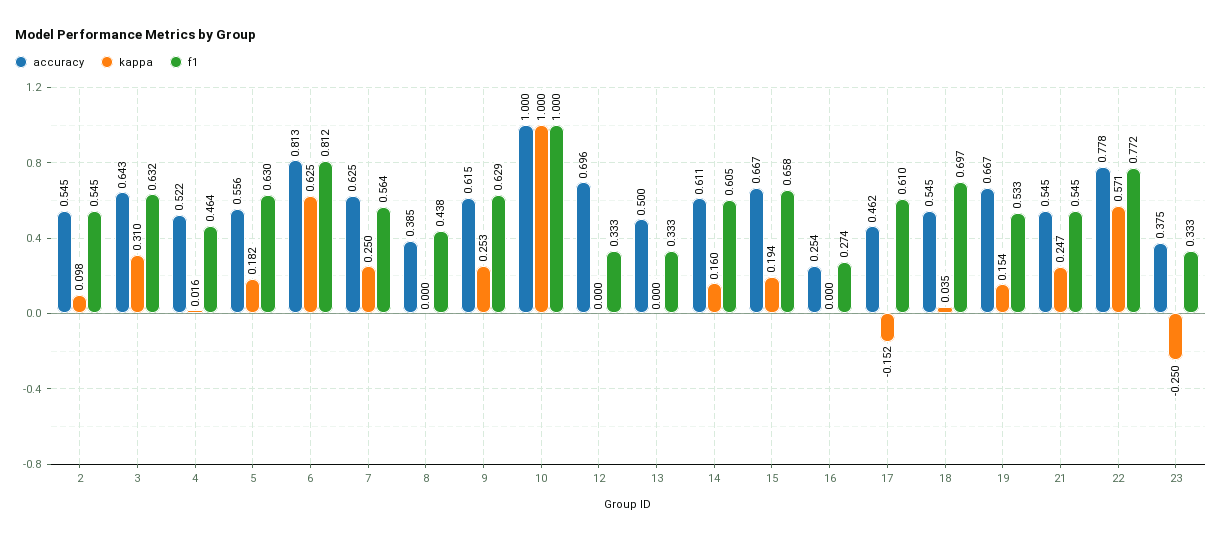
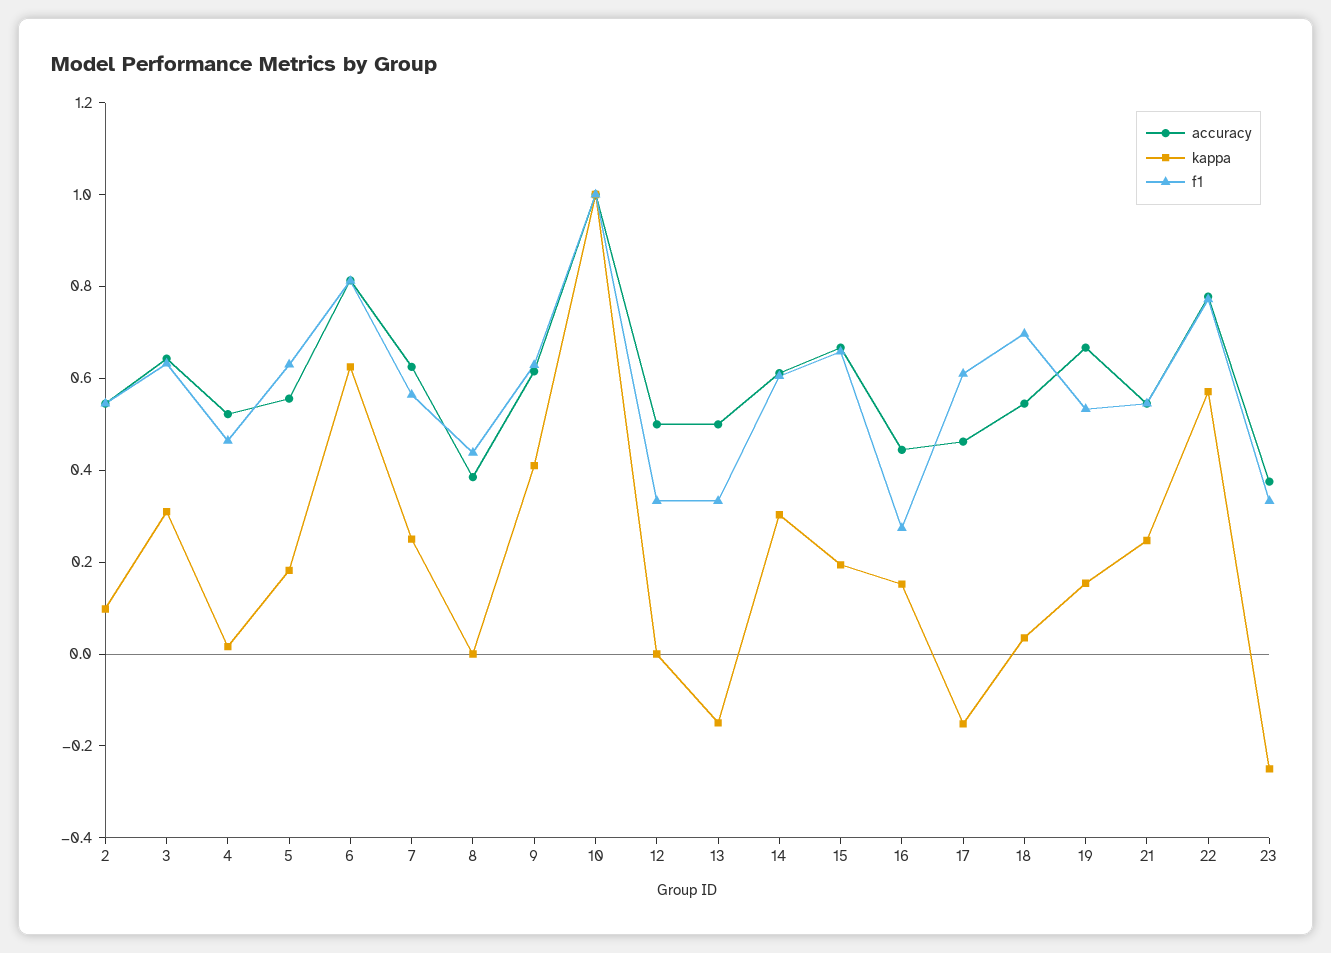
  {
    "accuracy": {
      "2": 0.545,
      "3": 0.643,
      "4": 0.522,
      "5": 0.556,
      "6": 0.813,
      "7": 0.625,
      "8": 0.385,
      "9": 0.615,
      "10": 1,
-     "12": 0.696,
+     "12": 0.5,
      "13": 0.5,
      "14": 0.611,
      "15": 0.667,
-     "16": 0.254,
+     "16": 0.45,
      "17": 0.462,
      "18": 0.545,
      "19": 0.667,
      "21": 0.545,
      "22": 0.778,
      "23": 0.375
    },
    "kappa": {
      "2": 0.098,
      "3": 0.31,
      "4": 0.016,
      "5": 0.182,
      "6": 0.625,
      "7": 0.25,
      "8": 0,
-     "9": 0.253,
+     "9": 0.4,
      "10": 1,
      "12": 0,
-     "13": 0,
+     "13": -0.15,
-     "14": 0.16,
+     "14": 0.3,
      "15": 0.194,
-     "16": 0,
+     "16": 0.15,
      "17": -0.152,
      "18": 0.035,
      "19": 0.154,
      "21": 0.247,
      "22": 0.571,
      "23": -0.25
    },
    "f1": {
      "2": 0.545,
      "3": 0.632,
      "4": 0.464,
      "5": 0.63,
      "6": 0.812,
      "7": 0.564,
      "8": 0.438,
      "9": 0.629,
      "10": 1,
      "12": 0.333,
      "13": 0.333,
      "14": 0.605,
      "15": 0.658,
      "16": 0.274,
      "17": 0.61,
      "18": 0.697,
      "19": 0.533,
      "21": 0.545,
      "22": 0.772,
      "23": 0.333
    }
  }

